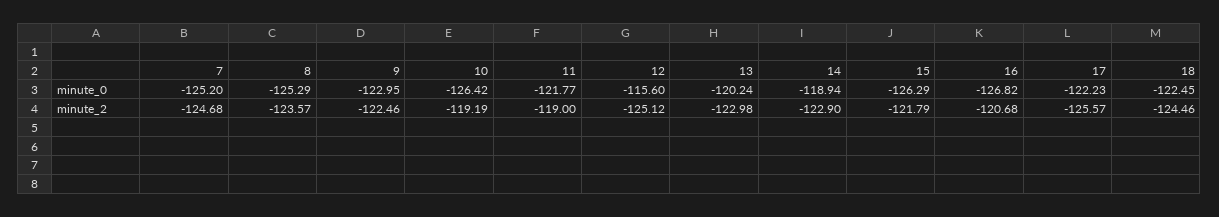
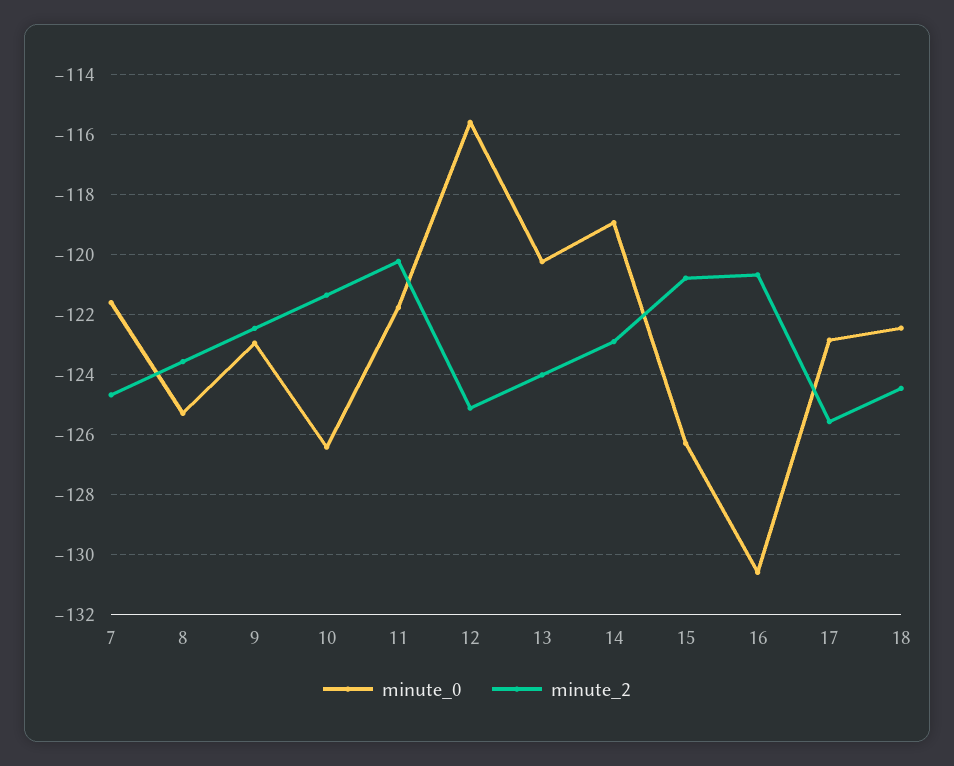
  {
    "minute_0": {
-     "7": -125.2,
+     "7": -121.6,
      "8": -125.29,
      "9": -122.95,
      "10": -126.42,
      "11": -121.77,
      "12": -115.6,
      "13": -120.24,
      "14": -118.94,
      "15": -126.29,
-     "16": -126.82,
+     "16": -130.6,
-     "17": -122.23,
+     "17": -122.8,
      "18": -122.45
    },
    "minute_2": {
      "7": -124.68,
      "8": -123.57,
      "9": -122.46,
-     "10": -119.19,
+     "10": -121.4,
-     "11": -119,
+     "11": -120.2,
      "12": -125.12,
-     "13": -122.98,
+     "13": -124,
      "14": -122.9,
-     "15": -121.79,
+     "15": -120.8,
      "16": -120.68,
      "17": -125.57,
      "18": -124.46
    }
  }

